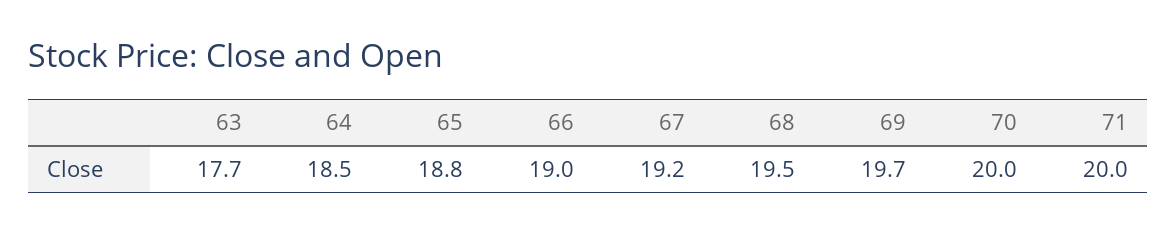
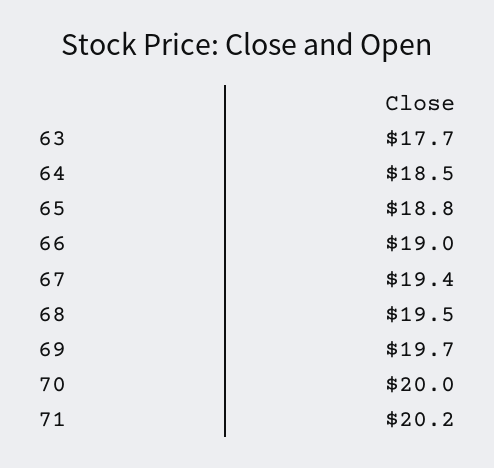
  {
    "63": 17.7,
    "64": 18.5,
    "65": 18.8,
    "66": 19,
-   "67": 19.2,
+   "67": 19.4,
    "68": 19.5,
    "69": 19.7,
    "70": 20,
-   "71": 20
+   "71": 20.2
  }

